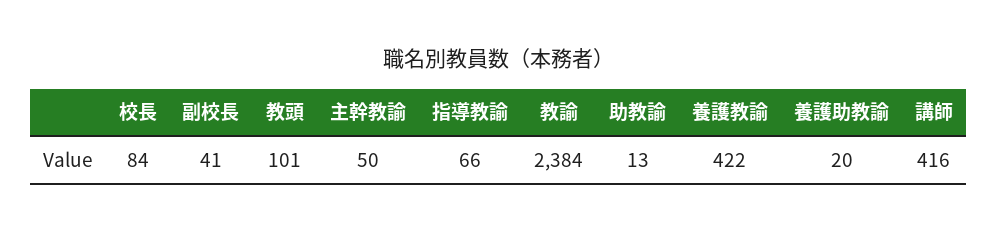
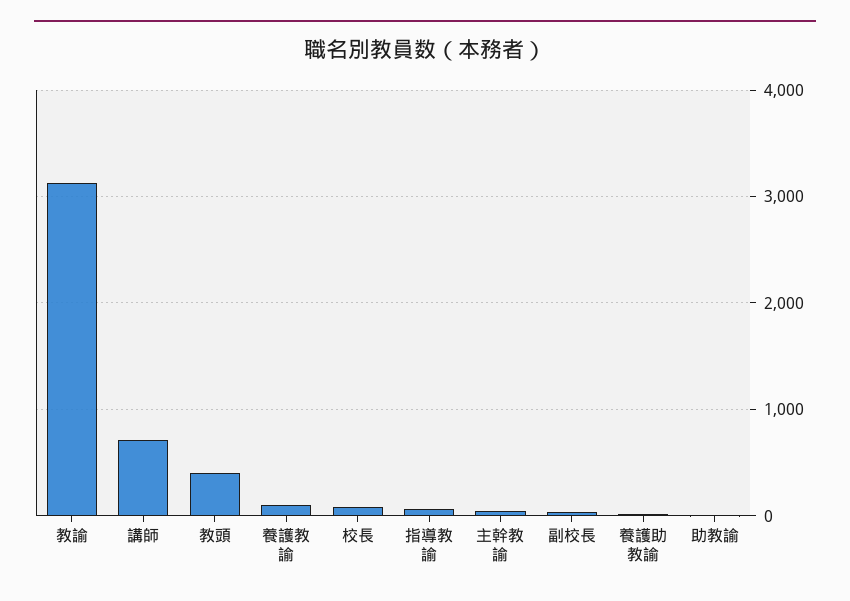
  {
    "校長": 84,
    "副校長": 41,
-   "教頭": 101,
+   "教頭": 400,
    "主幹教諭": 50,
    "指導教諭": 66,
-   "教諭": 2384,
+   "教諭": 3100,
    "助教諭": 13,
-   "養護教諭": 422,
+   "養護教諭": 100,
    "養護助教諭": 20,
-   "講師": 416
+   "講師": 700
  }

